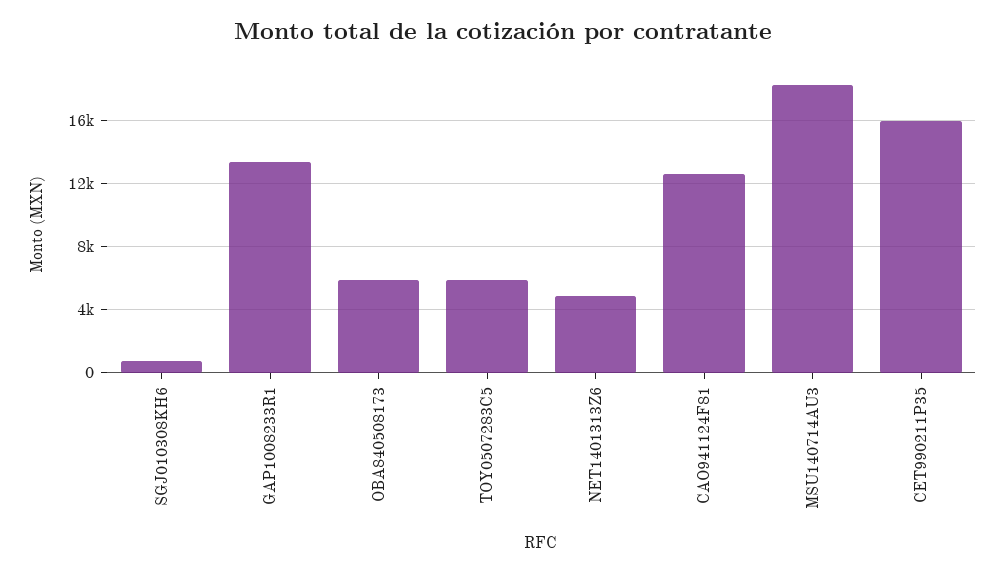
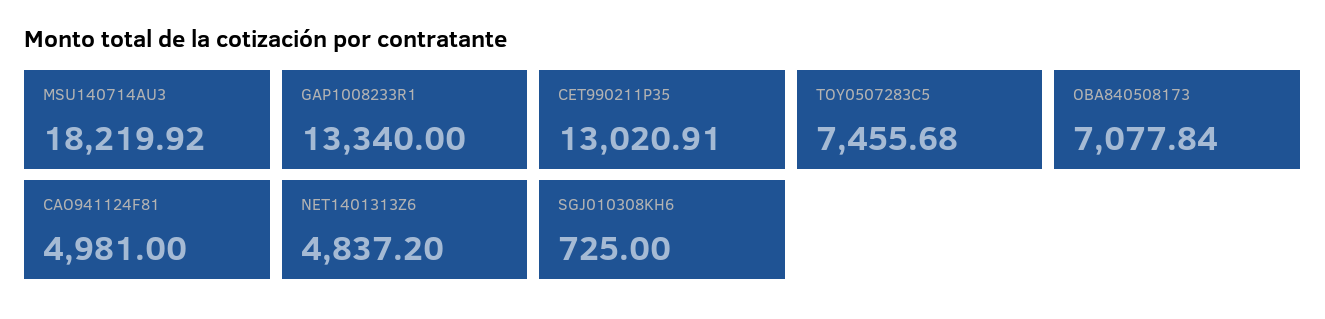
  {
    "SGJ010308KH6": 725,
    "GAP1008233R1": 13340,
-   "OBA840508173": 6000,
+   "OBA840508173": 7077.84,
-   "TOY0507283C5": 6000,
+   "TOY0507283C5": 7455.68,
    "NET1401313Z6": 4837.2,
-   "CAO941124F81": 12500,
+   "CAO941124F81": 4981,
    "MSU140714AU3": 18219.92,
-   "CET990211P35": 16000
+   "CET990211P35": 13020.91
  }

